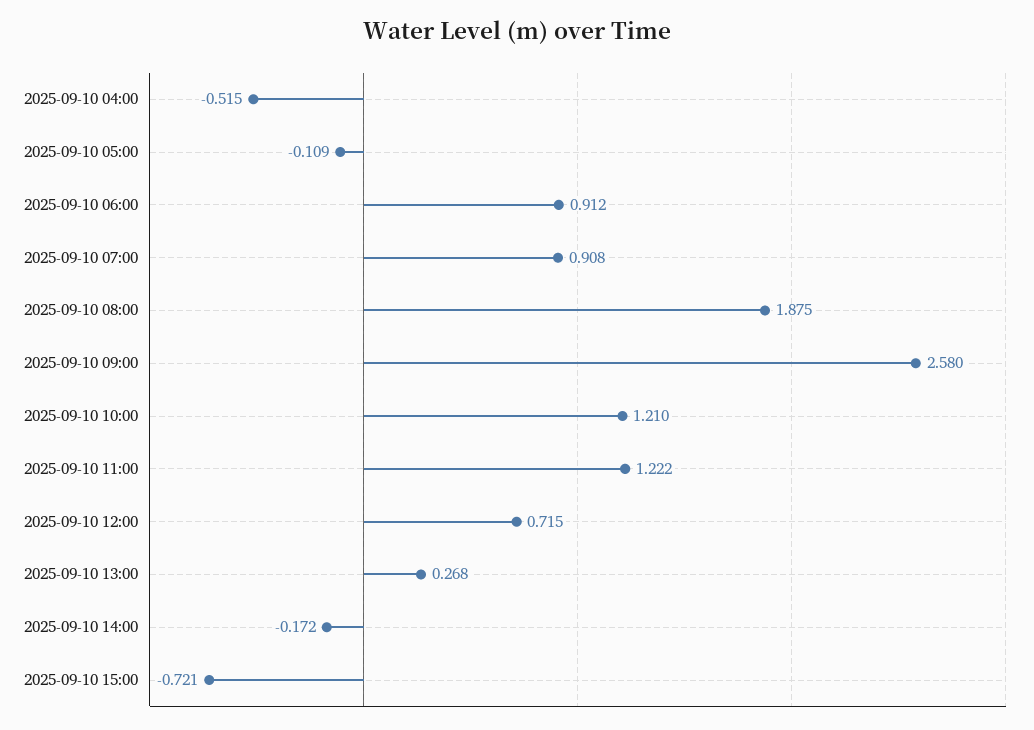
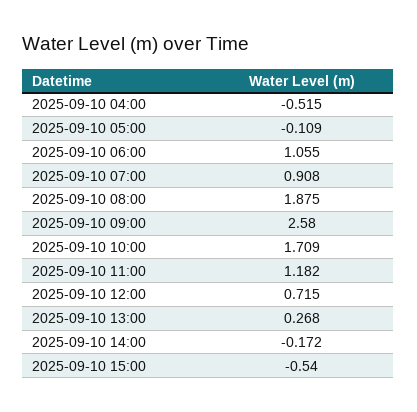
  {
    "2025-09-10 04:00": -0.515,
    "2025-09-10 05:00": -0.109,
-   "2025-09-10 06:00": 0.912,
+   "2025-09-10 06:00": 1.055,
    "2025-09-10 07:00": 0.908,
    "2025-09-10 08:00": 1.875,
    "2025-09-10 09:00": 2.58,
-   "2025-09-10 10:00": 1.21,
+   "2025-09-10 10:00": 1.709,
-   "2025-09-10 11:00": 1.222,
+   "2025-09-10 11:00": 1.182,
    "2025-09-10 12:00": 0.715,
    "2025-09-10 13:00": 0.268,
    "2025-09-10 14:00": -0.172,
-   "2025-09-10 15:00": -0.721
+   "2025-09-10 15:00": -0.54
  }

